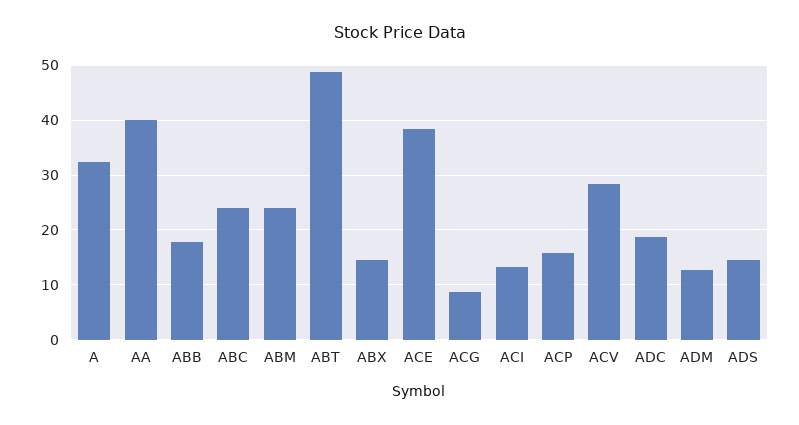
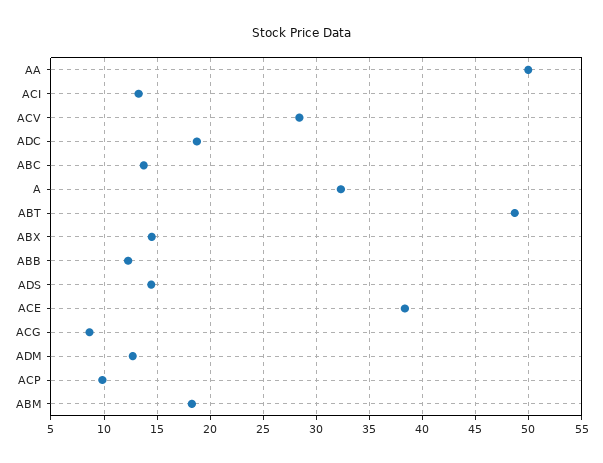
  {
    "A": 32,
-   "AA": 40,
+   "AA": 50,
-   "ABB": 18,
+   "ABB": 12,
-   "ABC": 24,
+   "ABC": 14,
-   "ABM": 24,
+   "ABM": 18,
    "ABT": 49,
    "ABX": 15,
    "ACE": 38,
    "ACG": 9,
    "ACI": 13,
-   "ACP": 16,
+   "ACP": 10,
    "ACV": 28,
    "ADC": 19,
    "ADM": 13,
    "ADS": 14
  }

